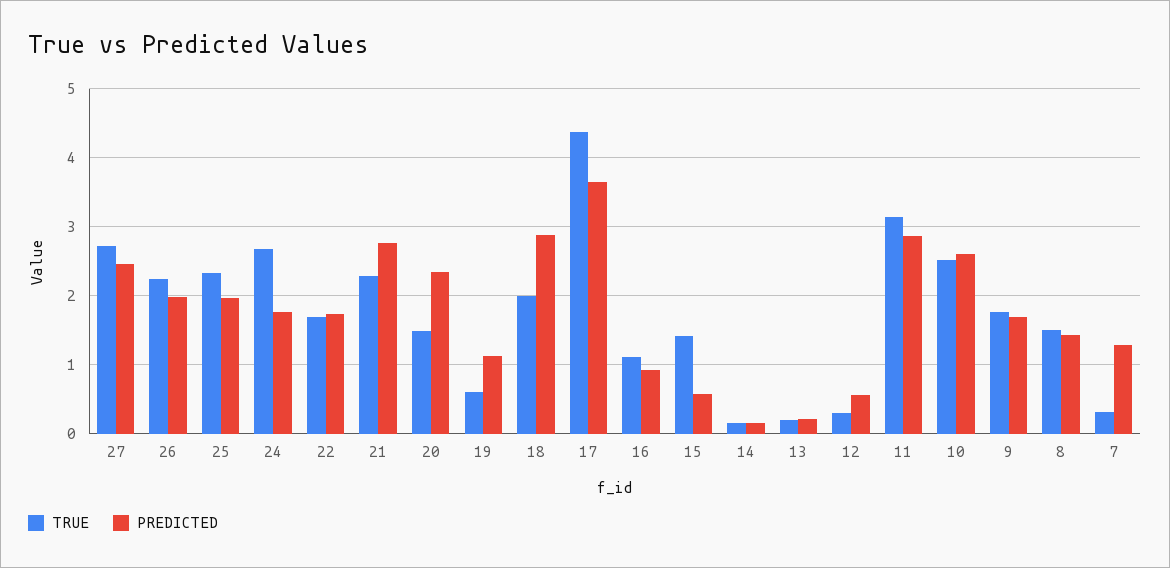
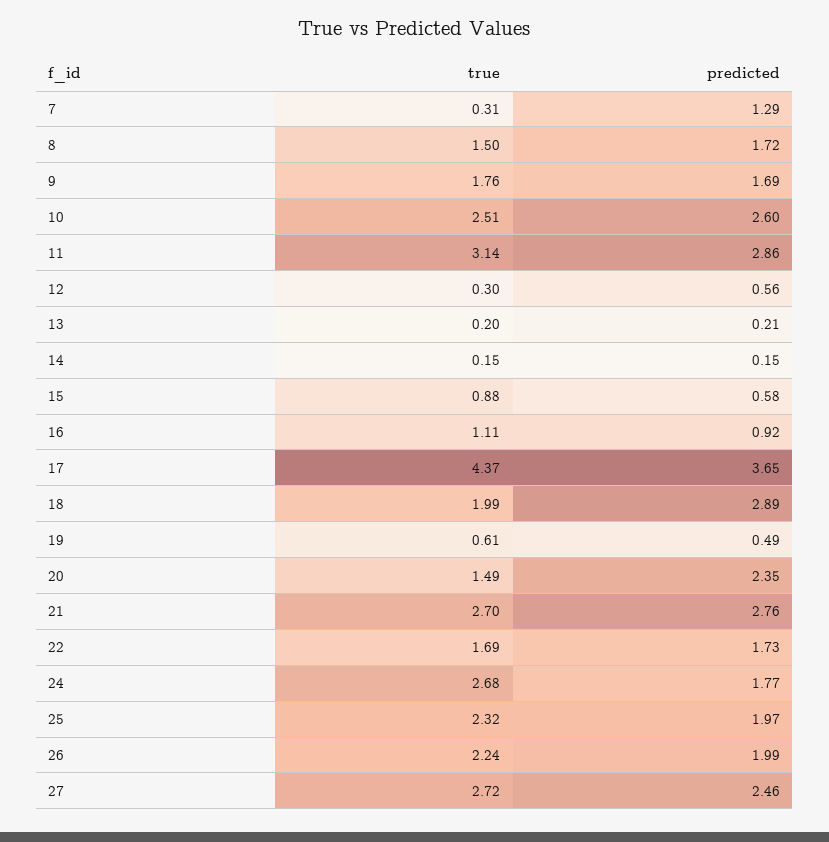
  {
    "TRUE": {
      "27": 2.72,
      "26": 2.24,
      "25": 2.32,
      "24": 2.68,
      "22": 1.69,
-     "21": 2.3,
+     "21": 2.7,
      "20": 1.49,
      "19": 0.61,
      "18": 1.99,
      "17": 4.37,
      "16": 1.11,
-     "15": 1.4,
+     "15": 0.88,
      "14": 0.15,
      "13": 0.2,
      "12": 0.3,
      "11": 3.14,
      "10": 2.51,
      "9": 1.76,
      "8": 1.5,
      "7": 0.31
    },
    "PREDICTED": {
      "27": 2.46,
      "26": 1.99,
      "25": 1.97,
      "24": 1.77,
      "22": 1.73,
      "21": 2.76,
      "20": 2.35,
-     "19": 1.1,
+     "19": 0.49,
      "18": 2.89,
      "17": 3.65,
      "16": 0.92,
      "15": 0.58,
      "14": 0.15,
      "13": 0.21,
      "12": 0.56,
      "11": 2.86,
      "10": 2.6,
      "9": 1.69,
-     "8": 1.4,
+     "8": 1.72,
      "7": 1.29
    }
  }

